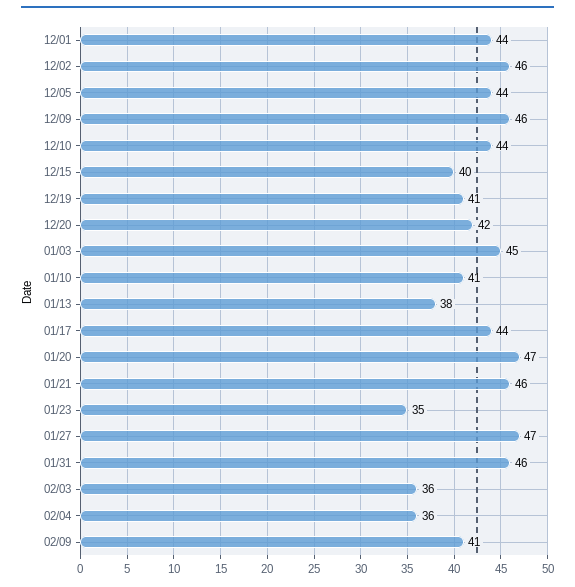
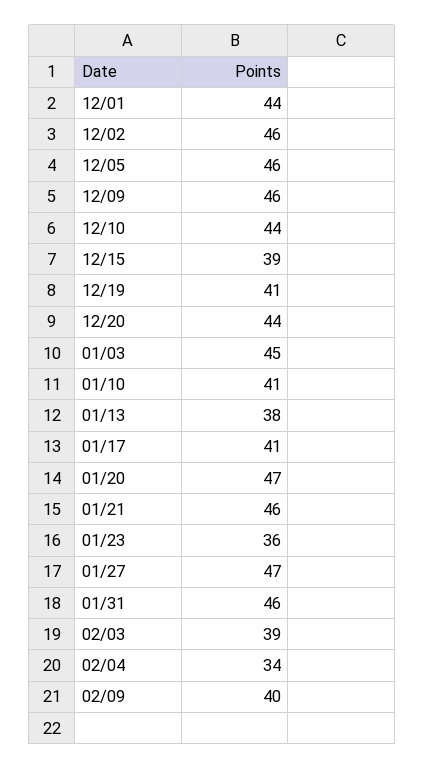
  {
    "12/01": 44,
    "12/02": 46,
-   "12/05": 44,
+   "12/05": 46,
    "12/09": 46,
    "12/10": 44,
-   "12/15": 40,
+   "12/15": 39,
    "12/19": 41,
-   "12/20": 42,
+   "12/20": 44,
    "01/03": 45,
    "01/10": 41,
    "01/13": 38,
-   "01/17": 44,
+   "01/17": 41,
    "01/20": 47,
    "01/21": 46,
-   "01/23": 35,
+   "01/23": 36,
    "01/27": 47,
    "01/31": 46,
-   "02/03": 36,
+   "02/03": 39,
-   "02/04": 36,
+   "02/04": 34,
-   "02/09": 41
+   "02/09": 40
  }

